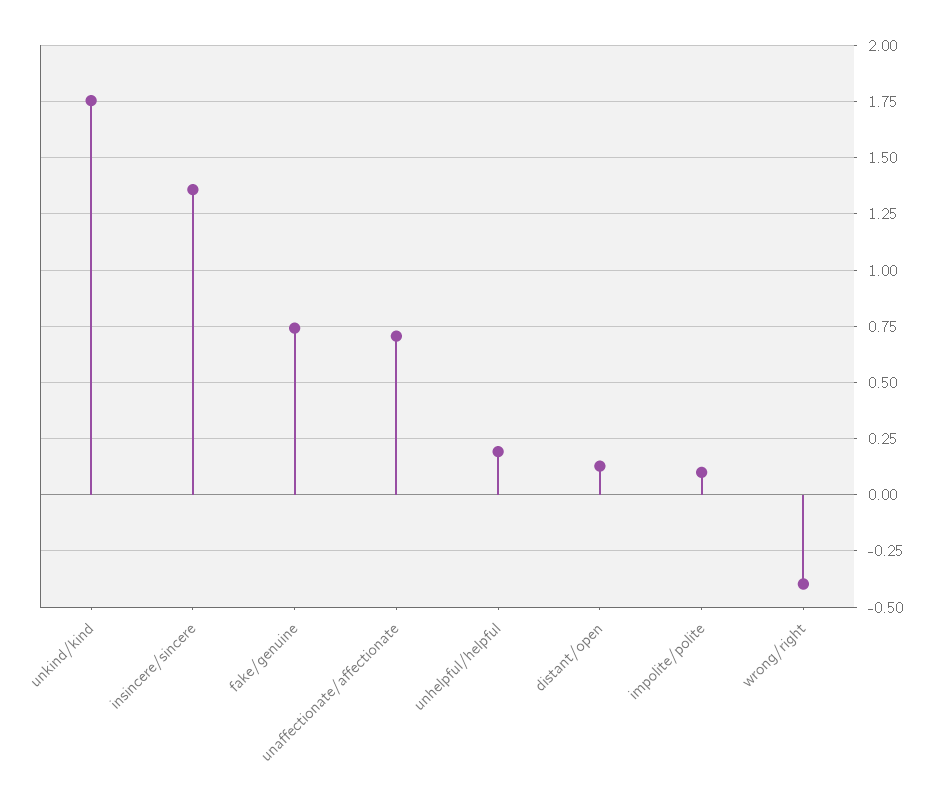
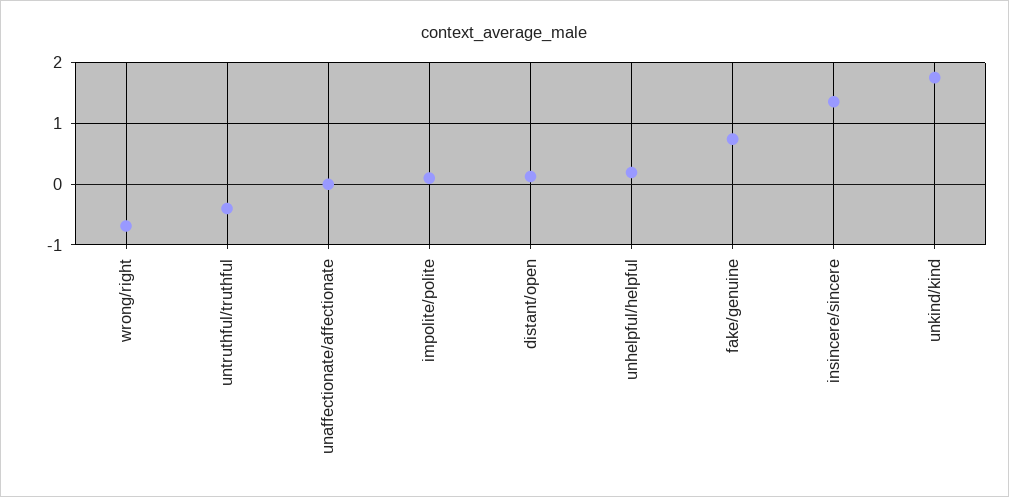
  {
    "unkind/kind": 1.75,
    "insincere/sincere": 1.35,
    "fake/genuine": 0.75,
-   "unaffectionate/affectionate": 0.7,
+   "unaffectionate/affectionate": 0,
    "unhelpful/helpful": 0.2,
    "distant/open": 0.15,
    "impolite/polite": 0.1,
-   "wrong/right": -0.4
+   "wrong/right": -0.7,
+   "untruthful/truthful": -0.4
  }

